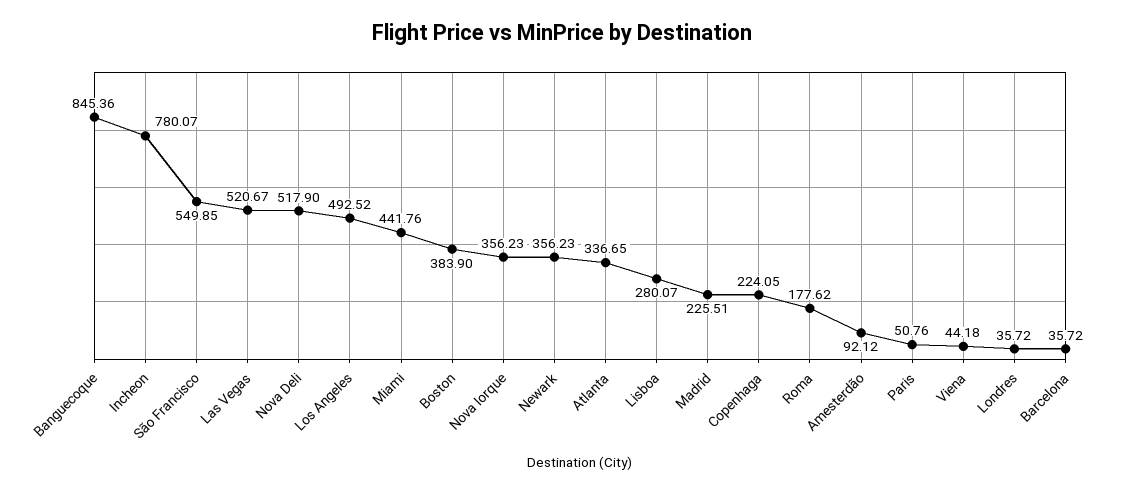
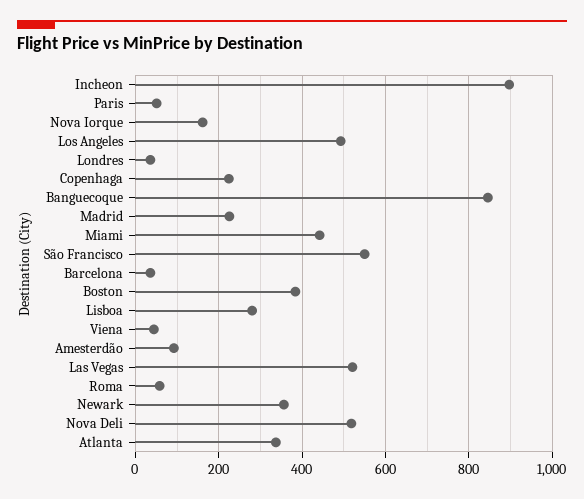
  {
    "Banguecoque": 845.36,
-   "Incheon": 780.07,
+   "Incheon": 900,
    "São Francisco": 549.85,
    "Las Vegas": 520.67,
    "Nova Deli": 517.9,
    "Los Angeles": 492.52,
    "Miami": 441.76,
    "Boston": 383.9,
-   "Nova Iorque": 356.23,
+   "Nova Iorque": 160,
    "Newark": 356.23,
    "Atlanta": 336.65,
    "Lisboa": 280.07,
    "Madrid": 225.51,
    "Copenhaga": 224.05,
-   "Roma": 177.62,
+   "Roma": 60,
    "Amesterdão": 92.12,
    "Paris": 50.76,
    "Viena": 44.18,
    "Londres": 35.72,
    "Barcelona": 35.72
  }

